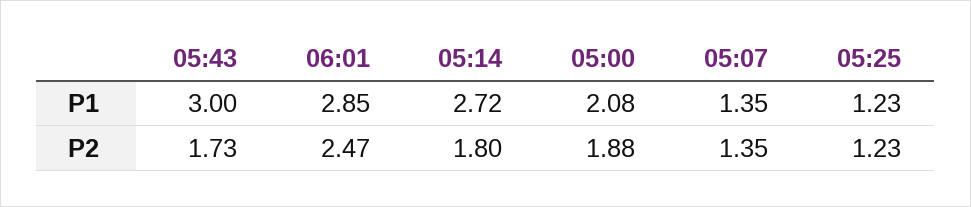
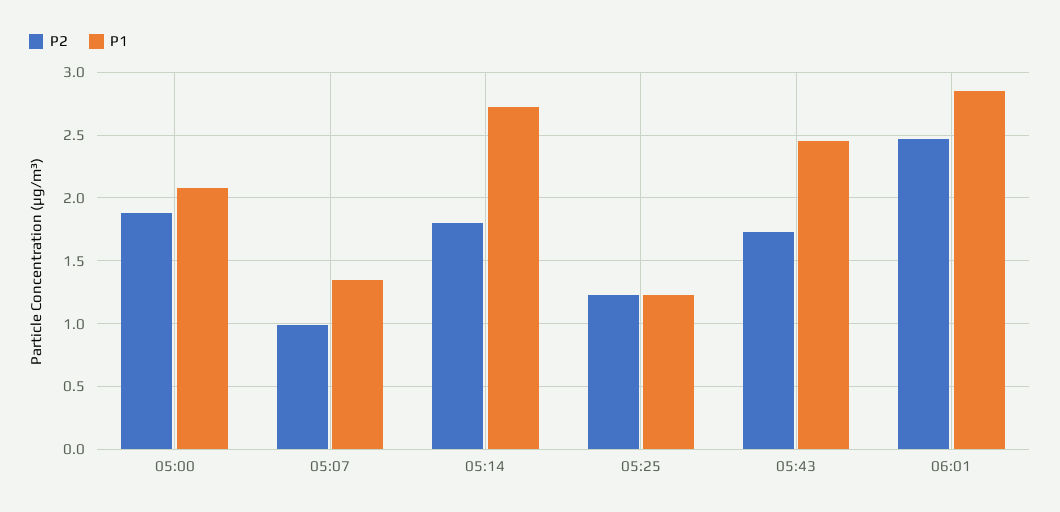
  {
    "P1": {
-     "05:43": 3,
+     "05:43": 2.45,
      "06:01": 2.85,
      "05:14": 2.72,
      "05:00": 2.08,
      "05:07": 1.35,
      "05:25": 1.23
    },
    "P2": {
      "05:43": 1.73,
      "06:01": 2.47,
      "05:14": 1.8,
      "05:00": 1.88,
-     "05:07": 1.35,
+     "05:07": 1,
      "05:25": 1.23
    }
  }

